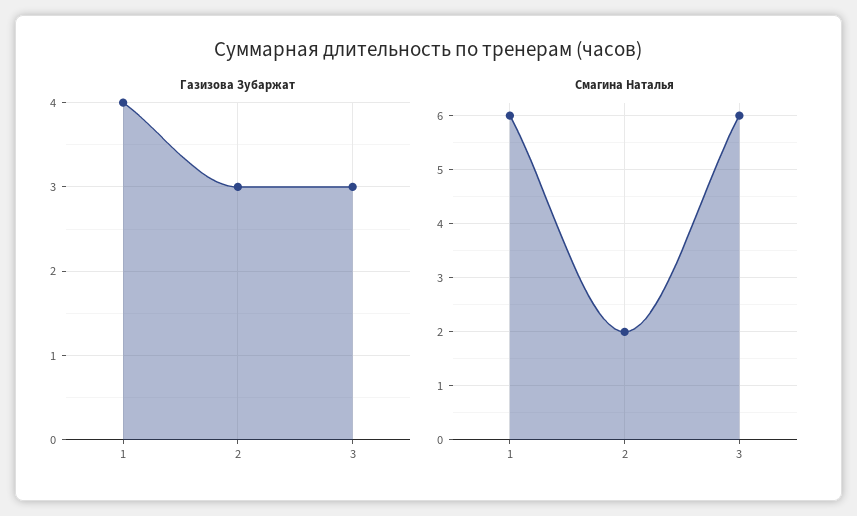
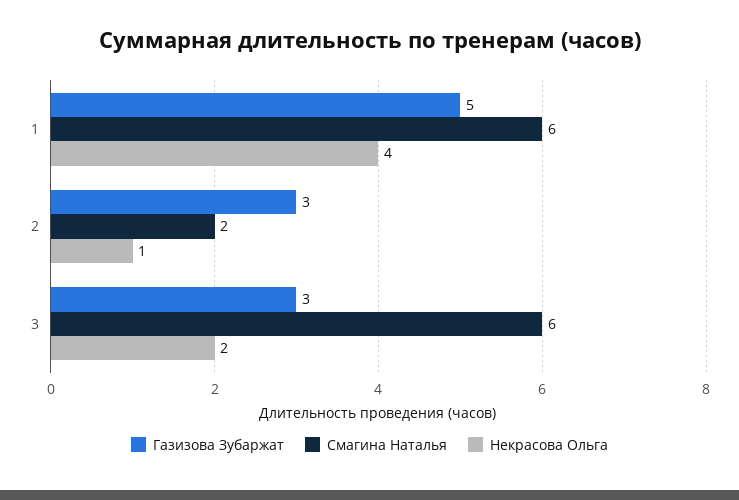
  {
    "Газизова Зубаржат": {
-     "1": 4,
+     "1": 5,
      "2": 3,
      "3": 3
    },
    "Смагина Наталья": {
      "1": 6,
      "2": 2,
      "3": 6
-   }
+   },
+   "Некрасова Ольга": {
+     "1": 4,
+     "2": 1,
+     "3": 2
+   }
  }

